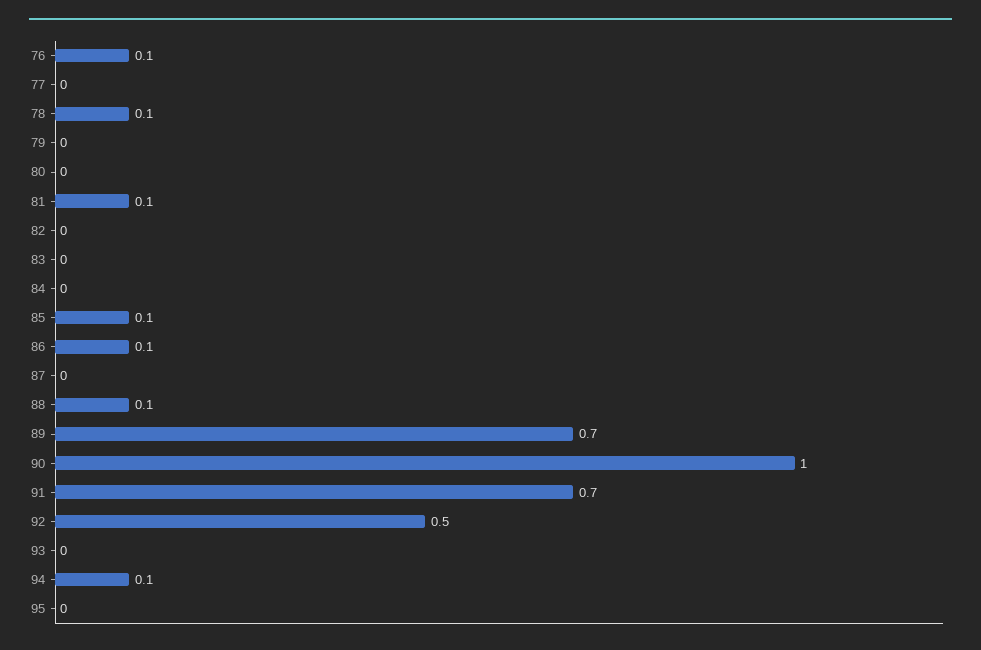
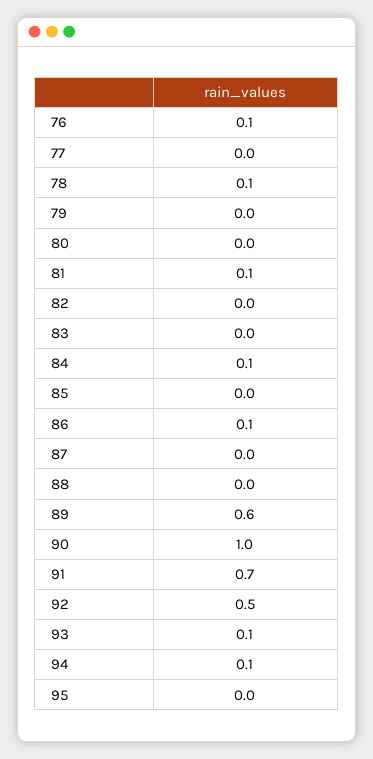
  {
    "76": 0.1,
    "77": 0,
    "78": 0.1,
    "79": 0,
    "80": 0,
    "81": 0.1,
    "82": 0,
    "83": 0,
-   "84": 0,
+   "84": 0.1,
-   "85": 0.1,
+   "85": 0,
    "86": 0.1,
    "87": 0,
-   "88": 0.1,
+   "88": 0,
-   "89": 0.7,
+   "89": 0.6,
    "90": 1,
    "91": 0.7,
    "92": 0.5,
-   "93": 0,
+   "93": 0.1,
    "94": 0.1,
    "95": 0
  }

